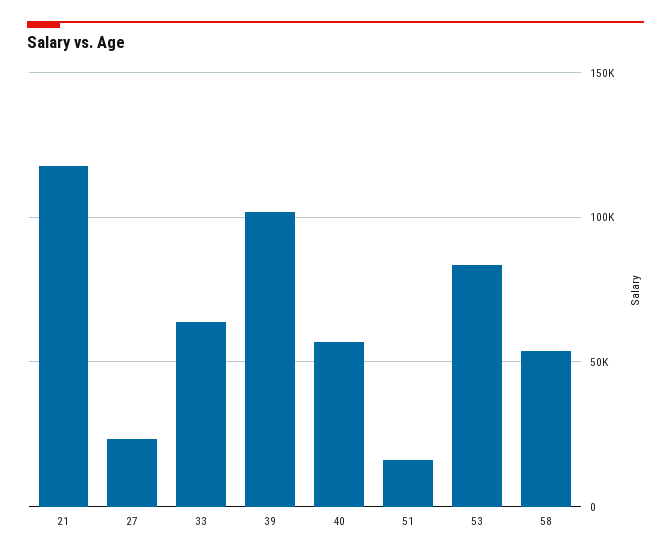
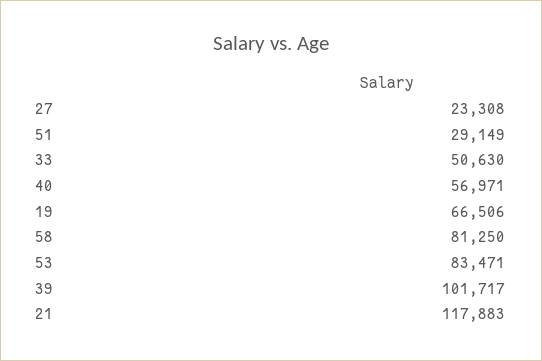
  {
    "21": 117883,
    "27": 23308,
-   "33": 65000,
+   "33": 50630,
    "39": 101717,
    "40": 56971,
-   "51": 15000,
+   "51": 29149,
    "53": 83471,
-   "58": 55000
+   "58": 81250,
+   "19": 66506
  }

